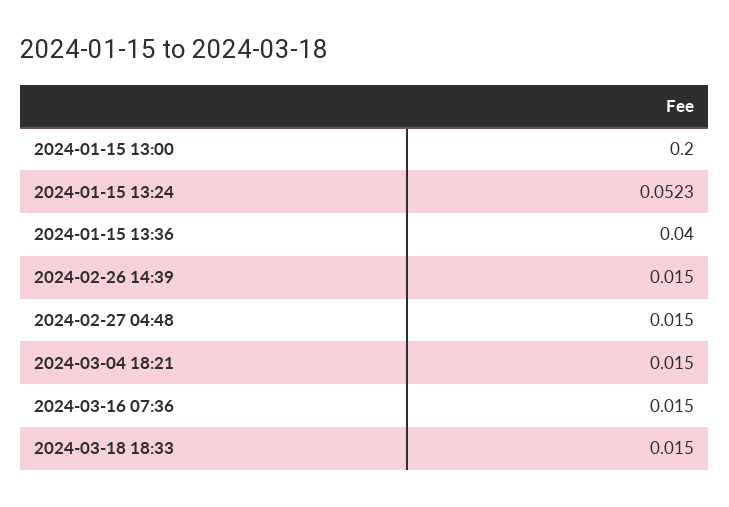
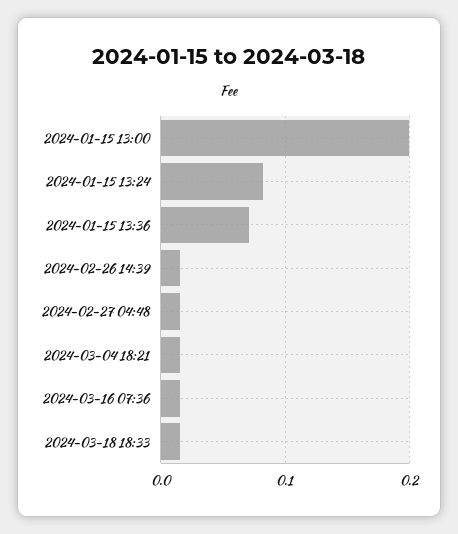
  {
    "2024-01-15 13:00": 0.2,
-   "2024-01-15 13:24": 0.0523,
+   "2024-01-15 13:24": 0.08,
-   "2024-01-15 13:36": 0.04,
+   "2024-01-15 13:36": 0.07,
    "2024-02-26 14:39": 0.015,
    "2024-02-27 04:48": 0.015,
    "2024-03-04 18:21": 0.015,
    "2024-03-16 07:36": 0.015,
    "2024-03-18 18:33": 0.015
  }

